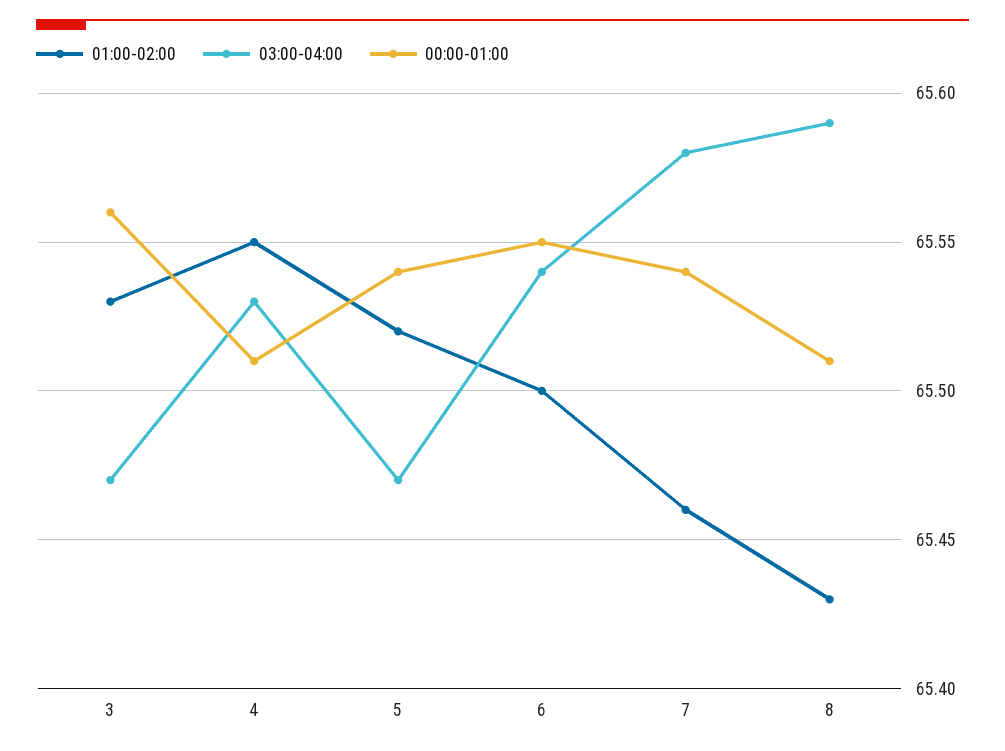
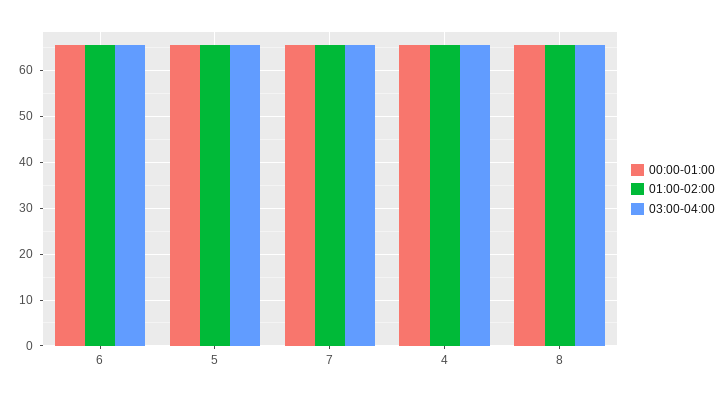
  {
    "01:00-02:00": {
-     "3": 65.53,
      "4": 65.55,
      "5": 65.52,
      "6": 65.5,
      "7": 65.46,
      "8": 65.43
    },
    "03:00-04:00": {
-     "3": 65.47,
      "4": 65.53,
      "5": 65.47,
      "6": 65.54,
      "7": 65.58,
      "8": 65.59
    },
    "00:00-01:00": {
-     "3": 65.56,
      "4": 65.51,
      "5": 65.54,
      "6": 65.55,
      "7": 65.54,
      "8": 65.51
    }
  }

